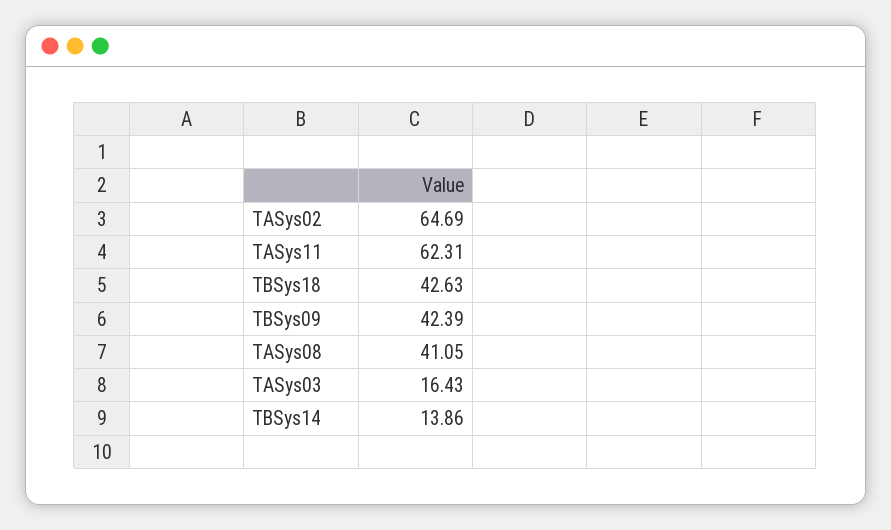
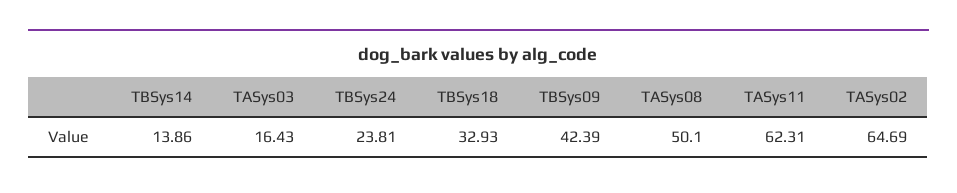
  {
    "TASys02": 64.69,
    "TASys11": 62.31,
-   "TBSys18": 42.63,
+   "TBSys18": 32.93,
    "TBSys09": 42.39,
-   "TASys08": 41.05,
+   "TASys08": 50.1,
    "TASys03": 16.43,
-   "TBSys14": 13.86
+   "TBSys14": 13.86,
+   "TBSys24": 23.81
  }

